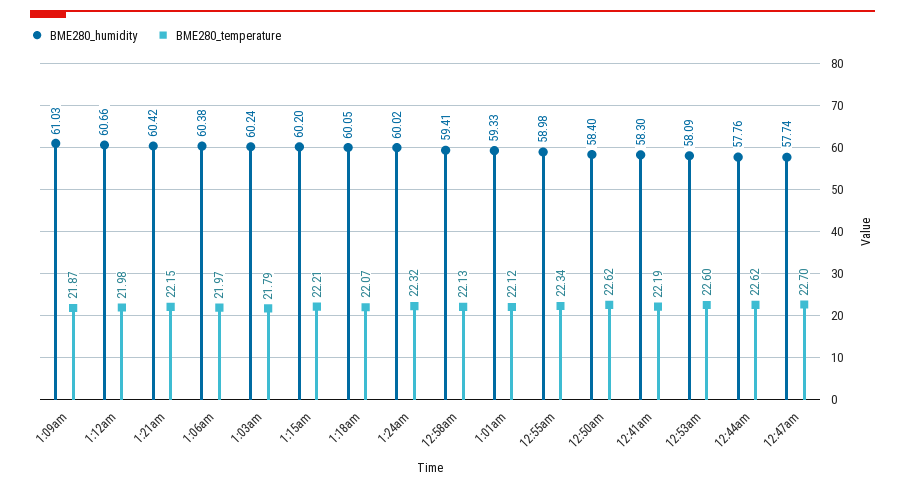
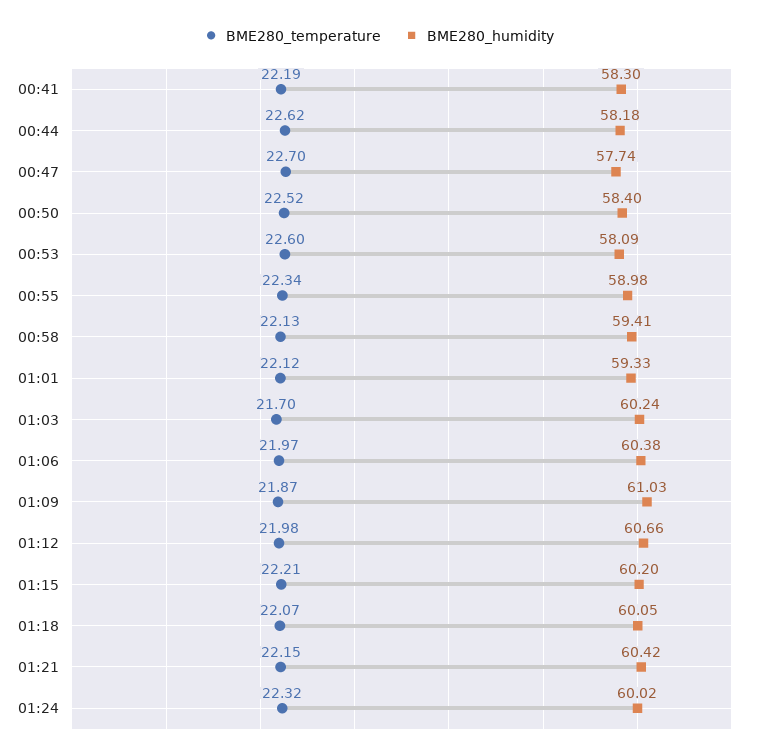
  {
    "BME280_humidity": {
      "1:09am": 61.03,
      "1:12am": 60.66,
      "1:21am": 60.42,
      "1:06am": 60.38,
      "1:03am": 60.24,
      "1:15am": 60.2,
      "1:18am": 60.05,
      "1:24am": 60.02,
      "12:58am": 59.41,
      "1:01am": 59.33,
      "12:55am": 58.98,
      "12:50am": 58.4,
      "12:41am": 58.3,
      "12:53am": 58.09,
-     "12:44am": 57.76,
+     "12:44am": 58.18,
      "12:47am": 57.74
    },
    "BME280_temperature": {
      "1:09am": 21.87,
      "1:12am": 21.98,
      "1:21am": 22.15,
      "1:06am": 21.97,
-     "1:03am": 21.79,
+     "1:03am": 21.7,
      "1:15am": 22.21,
      "1:18am": 22.07,
      "1:24am": 22.32,
      "12:58am": 22.13,
      "1:01am": 22.12,
      "12:55am": 22.34,
-     "12:50am": 22.62,
+     "12:50am": 22.52,
      "12:41am": 22.19,
      "12:53am": 22.6,
      "12:44am": 22.62,
      "12:47am": 22.7
    }
  }

